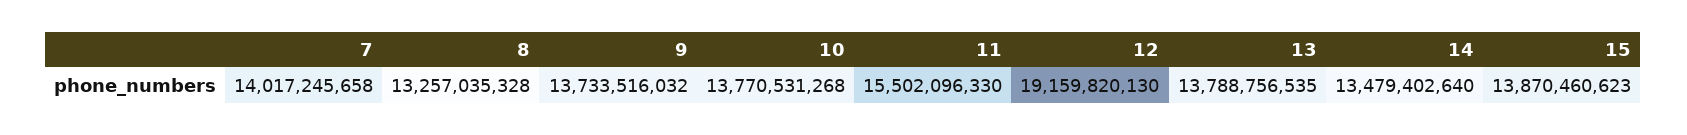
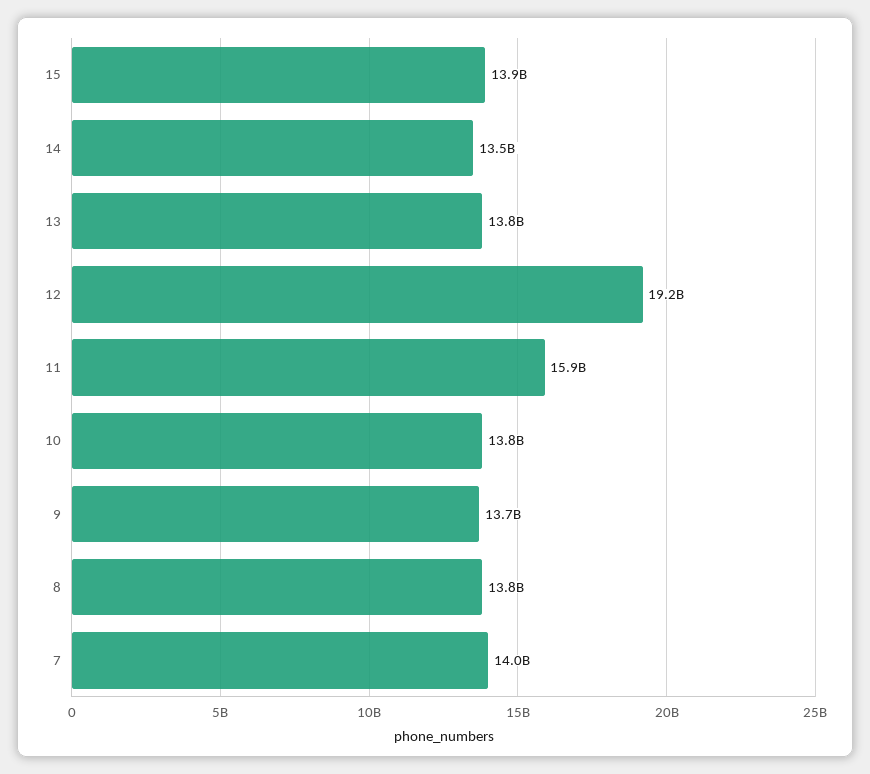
  {
    "7": 14017245658,
-   "8": 13257035328,
+   "8": 13800000000,
    "9": 13733516032,
    "10": 13770531268,
-   "11": 15502096330,
+   "11": 15900000000,
    "12": 19159820130,
    "13": 13788756535,
    "14": 13479402640,
    "15": 13870460623
  }

